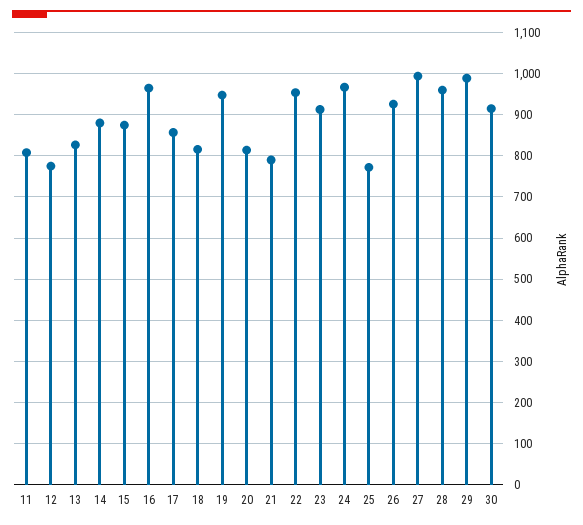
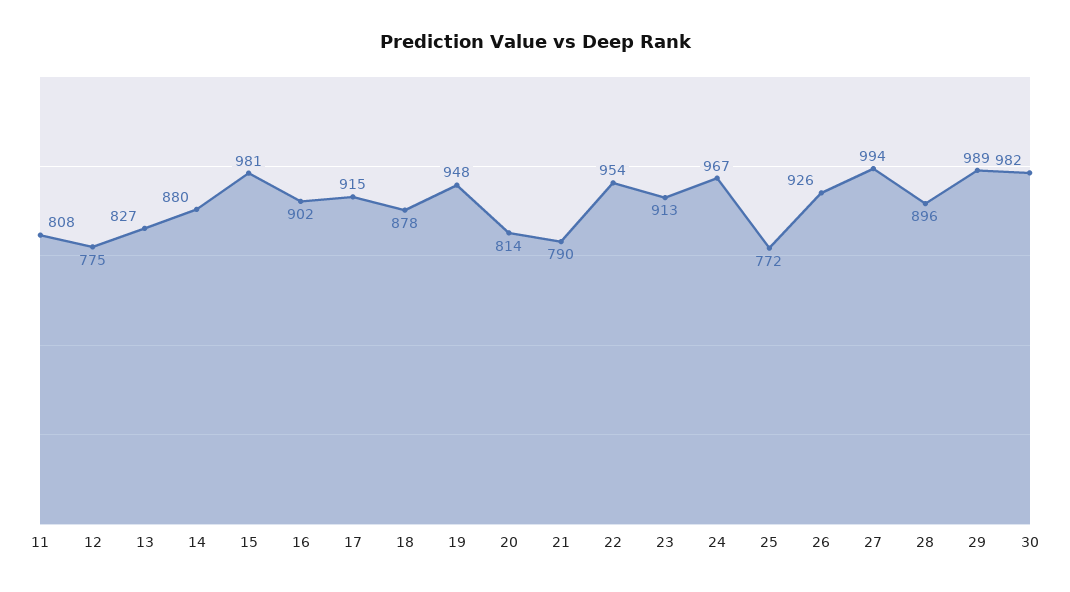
  {
    "11": 808,
    "12": 775,
    "13": 827,
    "14": 880,
-   "15": 880,
+   "15": 981,
-   "16": 960,
+   "16": 902,
-   "17": 860,
+   "17": 915,
-   "18": 820,
+   "18": 878,
    "19": 948,
    "20": 814,
    "21": 790,
    "22": 954,
    "23": 913,
    "24": 967,
    "25": 772,
    "26": 926,
    "27": 994,
-   "28": 960,
+   "28": 896,
    "29": 989,
-   "30": 920
+   "30": 982
  }

